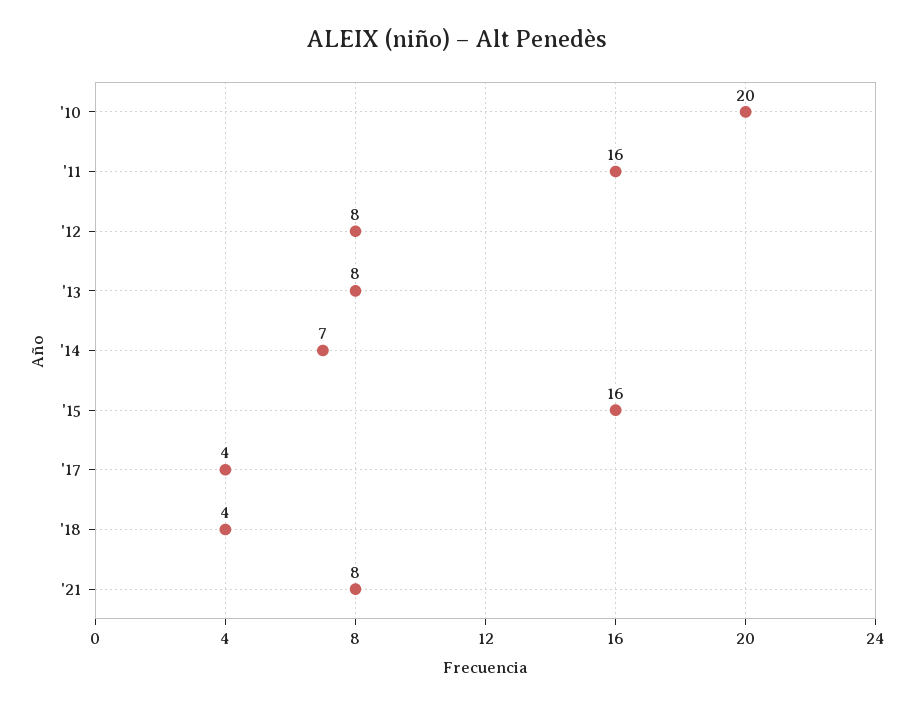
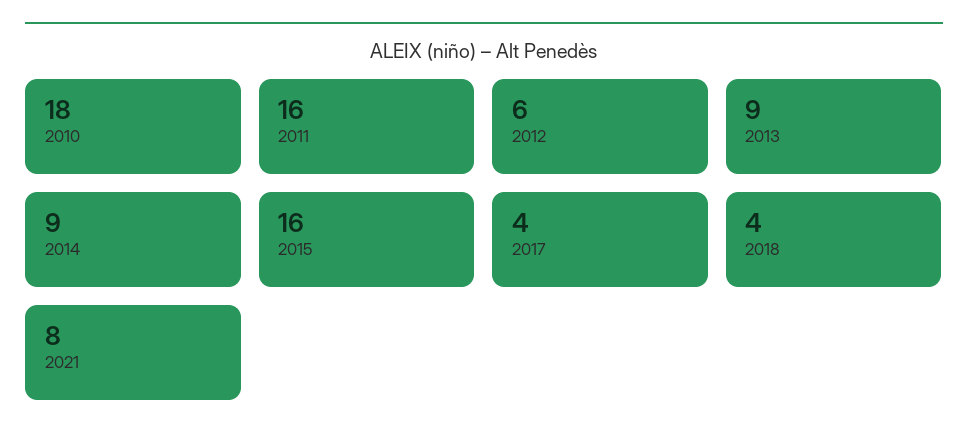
  {
-   "'10": 20,
+   "'10": 18,
    "'11": 16,
-   "'12": 8,
+   "'12": 6,
-   "'13": 8,
+   "'13": 9,
-   "'14": 7,
+   "'14": 9,
    "'15": 16,
    "'17": 4,
    "'18": 4,
    "'21": 8
  }

